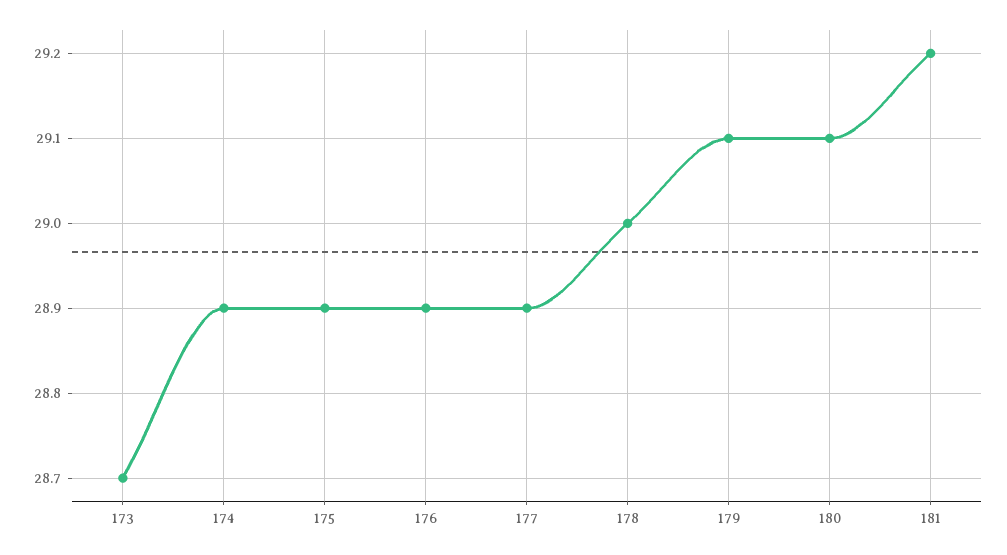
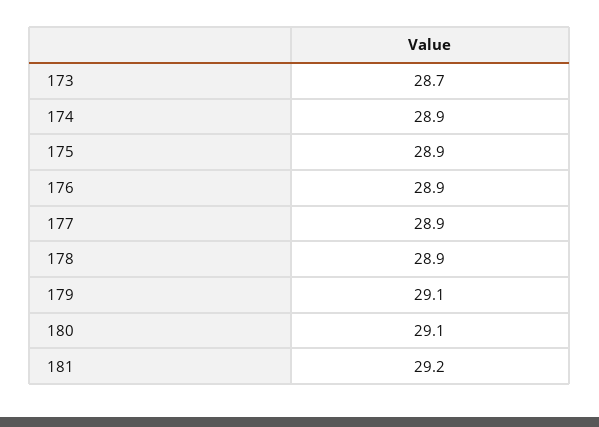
  {
    "173": 28.7,
    "174": 28.9,
    "175": 28.9,
    "176": 28.9,
    "177": 28.9,
-   "178": 29,
+   "178": 28.9,
    "179": 29.1,
    "180": 29.1,
    "181": 29.2
  }

